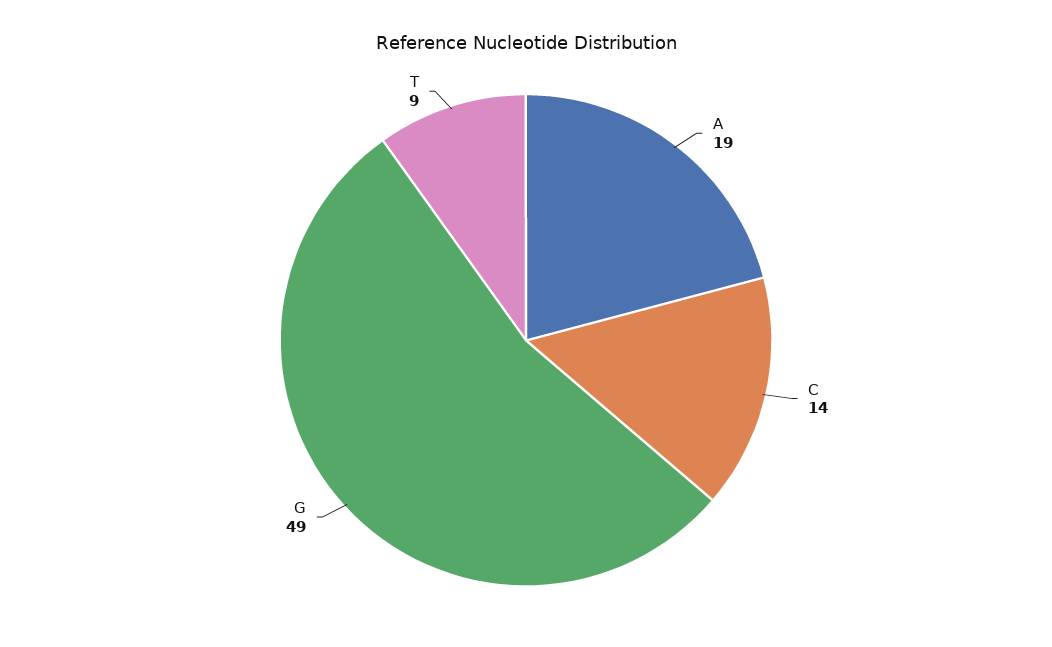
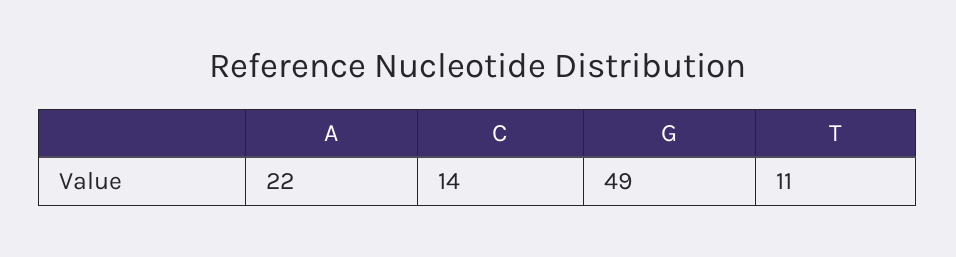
  {
-   "A": 19,
+   "A": 22,
    "C": 14,
    "G": 49,
-   "T": 9
+   "T": 11
  }

